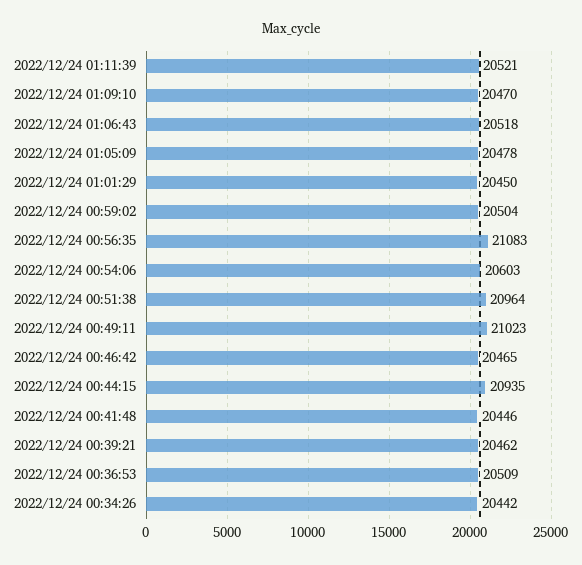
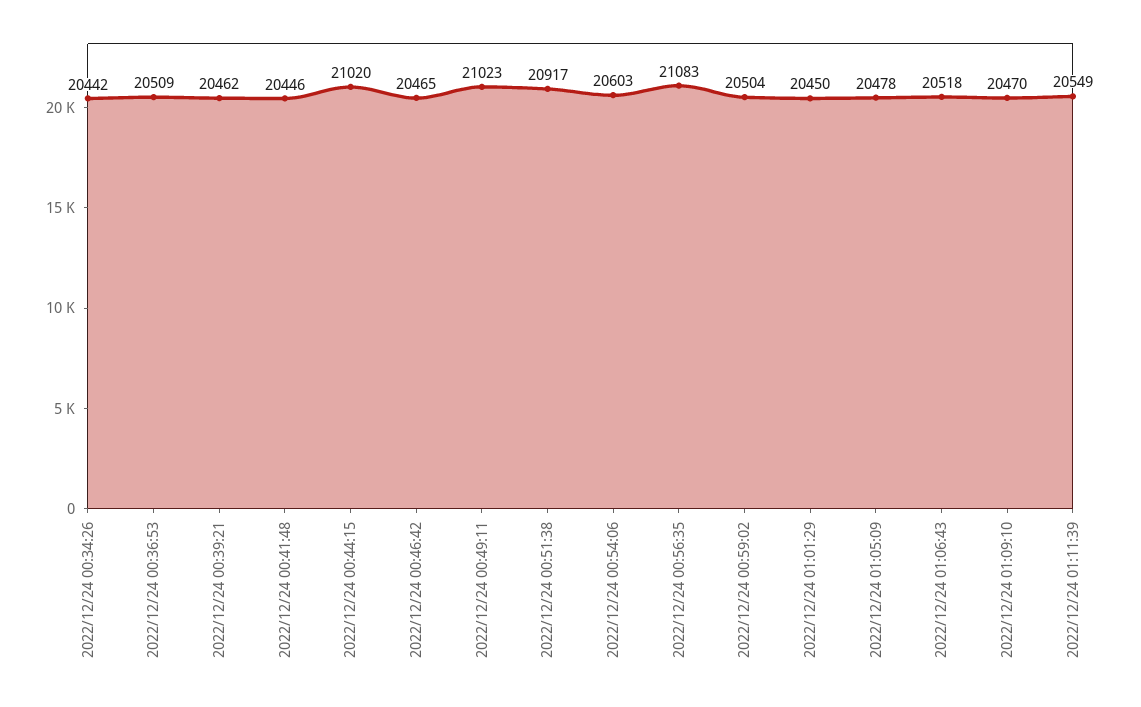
  {
-   "2022/12/24 01:11:39": 20521,
+   "2022/12/24 01:11:39": 20549,
    "2022/12/24 01:09:10": 20470,
    "2022/12/24 01:06:43": 20518,
    "2022/12/24 01:05:09": 20478,
    "2022/12/24 01:01:29": 20450,
    "2022/12/24 00:59:02": 20504,
    "2022/12/24 00:56:35": 21083,
    "2022/12/24 00:54:06": 20603,
-   "2022/12/24 00:51:38": 20964,
+   "2022/12/24 00:51:38": 20917,
    "2022/12/24 00:49:11": 21023,
    "2022/12/24 00:46:42": 20465,
-   "2022/12/24 00:44:15": 20935,
+   "2022/12/24 00:44:15": 21020,
    "2022/12/24 00:41:48": 20446,
    "2022/12/24 00:39:21": 20462,
    "2022/12/24 00:36:53": 20509,
    "2022/12/24 00:34:26": 20442
  }

